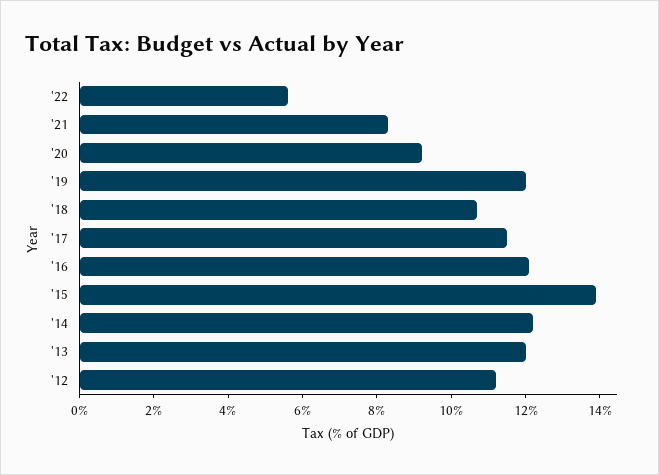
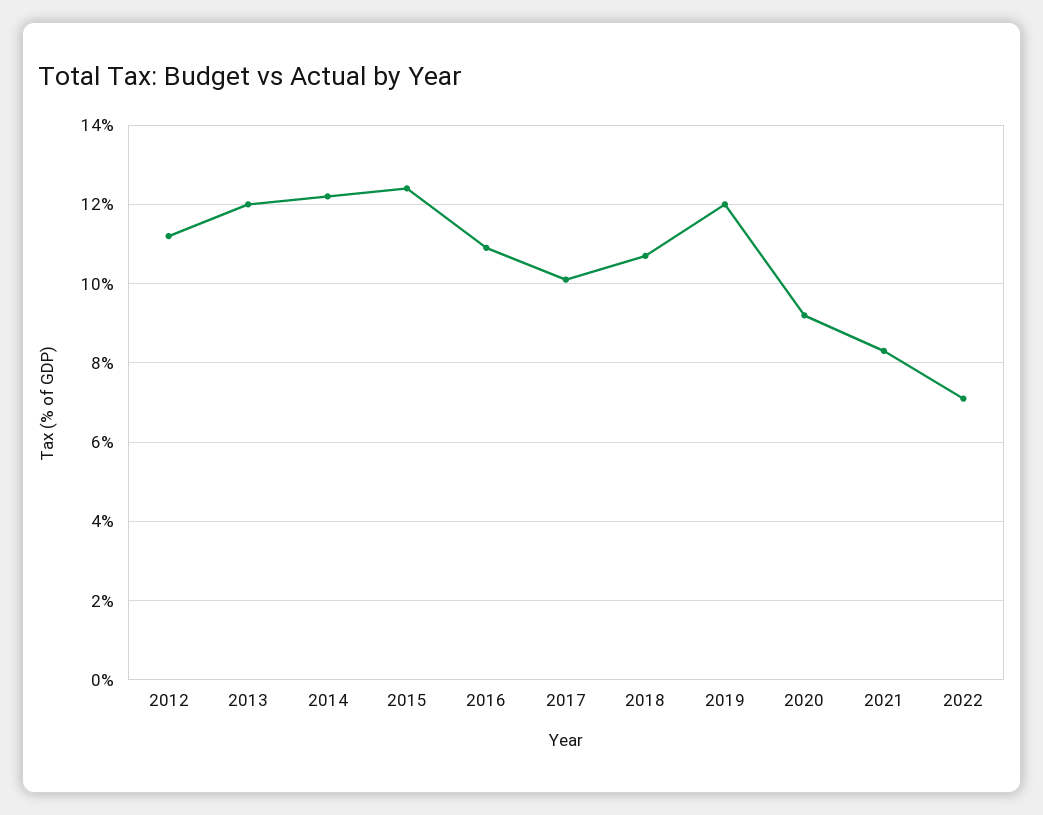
  {
-   "'22": 5.5,
+   "'22": 7,
    "'21": 8.5,
    "'20": 9,
    "'19": 12,
    "'18": 10.5,
-   "'17": 11.5,
+   "'17": 10,
-   "'16": 12,
+   "'16": 11,
-   "'15": 14,
+   "'15": 12.5,
    "'14": 12,
    "'13": 12,
    "'12": 11
  }

